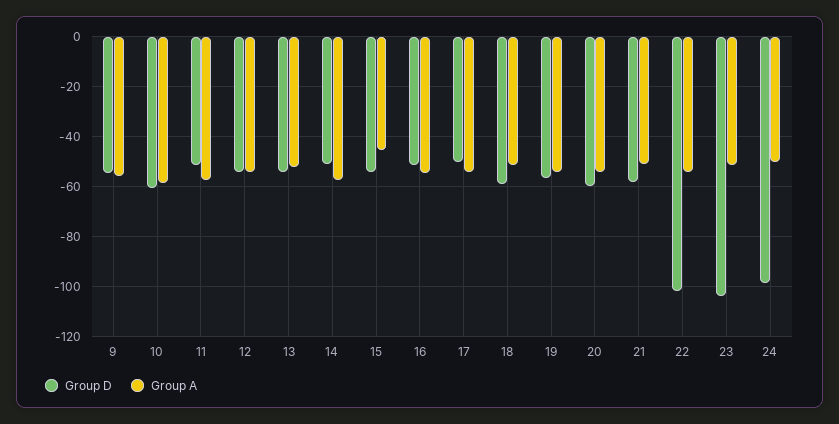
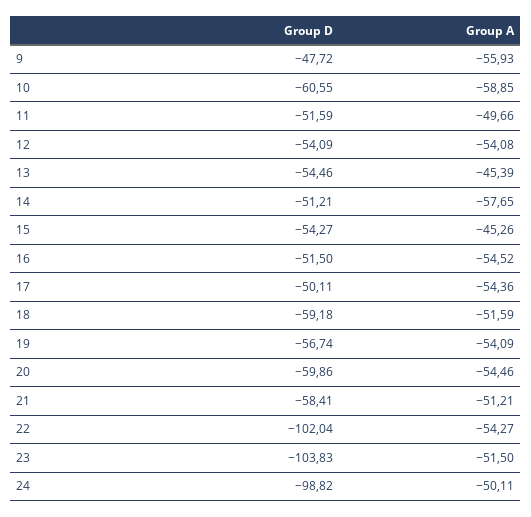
  {
    "Group D": {
-     "9": -55,
+     "9": -47.72,
      "10": -60.55,
      "11": -51.59,
      "12": -54.09,
      "13": -54.46,
      "14": -51.21,
      "15": -54.27,
      "16": -51.5,
      "17": -50.11,
      "18": -59.18,
      "19": -56.74,
      "20": -59.86,
      "21": -58.41,
      "22": -102.04,
      "23": -103.83,
      "24": -98.82
    },
    "Group A": {
      "9": -55.93,
      "10": -58.85,
-     "11": -57.5,
+     "11": -49.66,
      "12": -54.08,
-     "13": -52.5,
+     "13": -45.39,
      "14": -57.65,
      "15": -45.26,
      "16": -54.52,
      "17": -54.36,
      "18": -51.59,
      "19": -54.09,
      "20": -54.46,
      "21": -51.21,
      "22": -54.27,
      "23": -51.5,
      "24": -50.11
    }
  }

